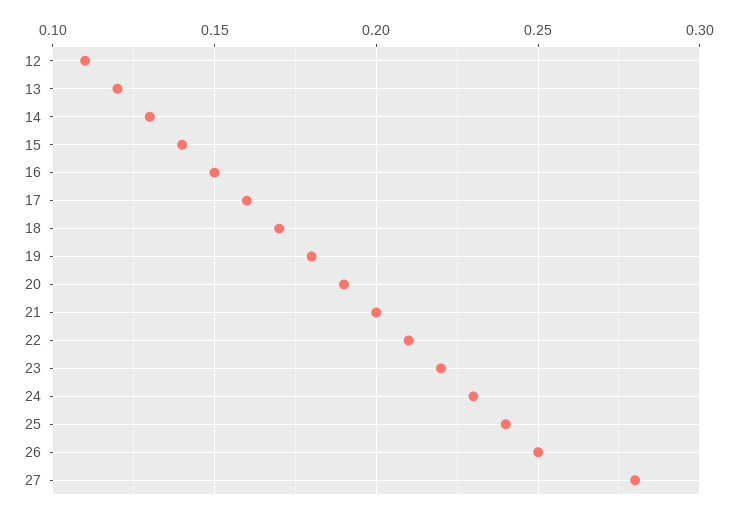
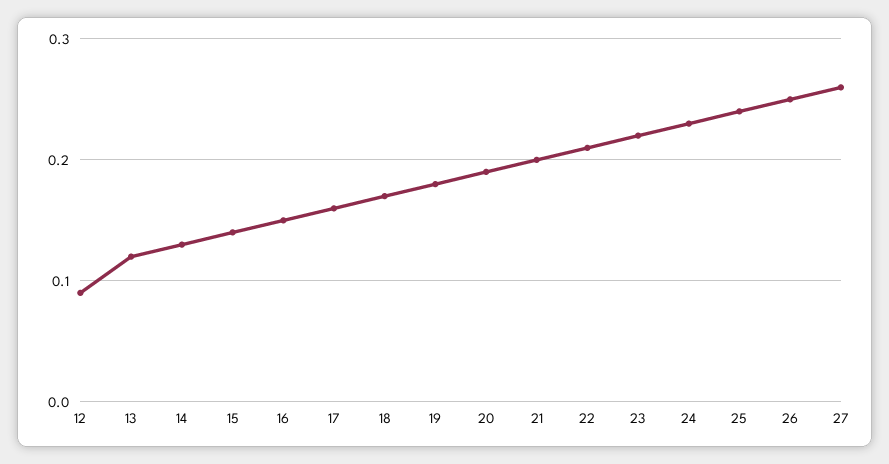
  {
-   "12": 0.11,
+   "12": 0.09,
    "13": 0.12,
    "14": 0.13,
    "15": 0.14,
    "16": 0.15,
    "17": 0.16,
    "18": 0.17,
    "19": 0.18,
    "20": 0.19,
    "21": 0.2,
    "22": 0.21,
    "23": 0.22,
    "24": 0.23,
    "25": 0.24,
    "26": 0.25,
-   "27": 0.28
+   "27": 0.26
  }

